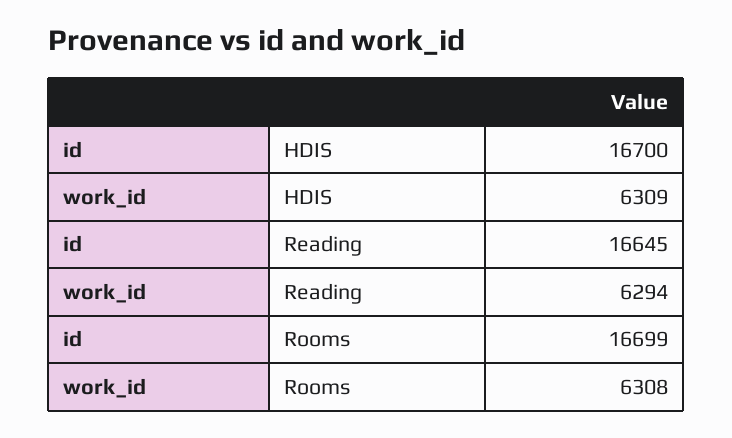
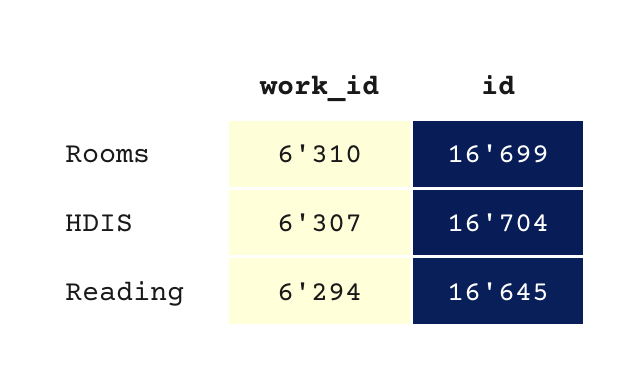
  {
    "id": {
-     "HDIS": 16700,
+     "HDIS": 16704,
      "Reading": 16645,
      "Rooms": 16699
    },
    "work_id": {
-     "HDIS": 6309,
+     "HDIS": 6307,
      "Reading": 6294,
-     "Rooms": 6308
+     "Rooms": 6310
    }
  }

